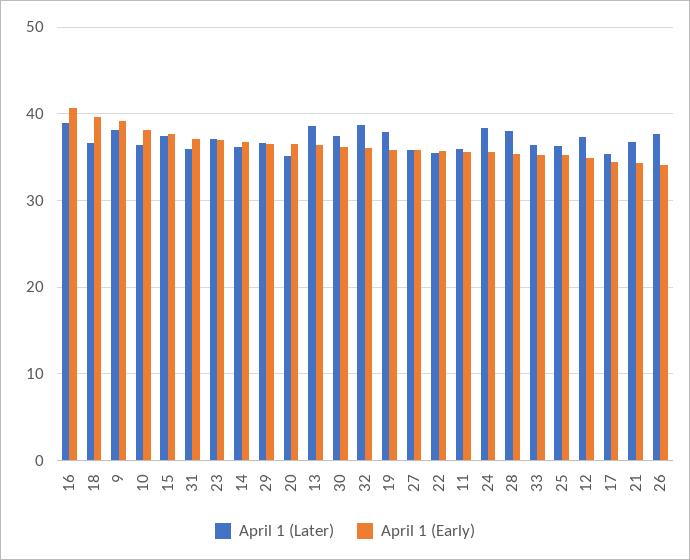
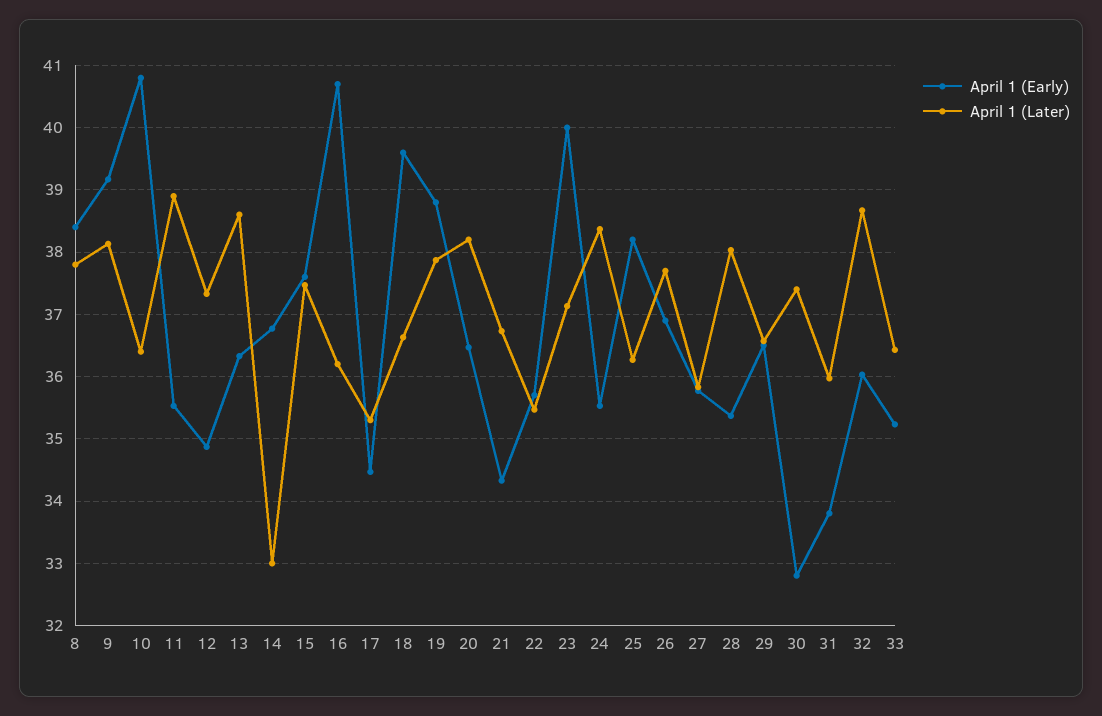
  {
    "April 1 (Later)": {
-     "16": 39,
+     "16": 36.2,
      "18": 36.6,
      "9": 38.1,
      "10": 36.4,
      "15": 37.5,
      "31": 36,
      "23": 37.1,
-     "14": 36,
+     "14": 33,
      "29": 36.6,
-     "20": 35,
+     "20": 38.2,
      "13": 38.6,
      "30": 37.4,
      "32": 38.7,
      "19": 37.9,
      "27": 35.8,
      "22": 35.5,
-     "11": 36,
+     "11": 38.9,
      "24": 38.4,
      "28": 38,
      "33": 36.4,
      "25": 36.3,
      "12": 37.3,
      "17": 35.3,
      "21": 36.7,
-     "26": 37.7
+     "26": 37.7,
+     "8": 37.8
    },
    "April 1 (Early)": {
      "16": 40.7,
      "18": 39.6,
      "9": 39.2,
-     "10": 38,
+     "10": 40.8,
      "15": 37.6,
-     "31": 37,
+     "31": 33.8,
-     "23": 37,
+     "23": 40,
      "14": 36.8,
      "29": 36.5,
      "20": 36.5,
      "13": 36.3,
-     "30": 36,
+     "30": 32.8,
      "32": 36,
-     "19": 36,
+     "19": 38.8,
      "27": 35.8,
      "22": 35.7,
      "11": 35.5,
      "24": 35.5,
      "28": 35.4,
      "33": 35.2,
-     "25": 35,
+     "25": 38.2,
      "12": 34.9,
      "17": 34.5,
      "21": 34.3,
-     "26": 34
+     "26": 36.9,
+     "8": 38.4
    }
  }

